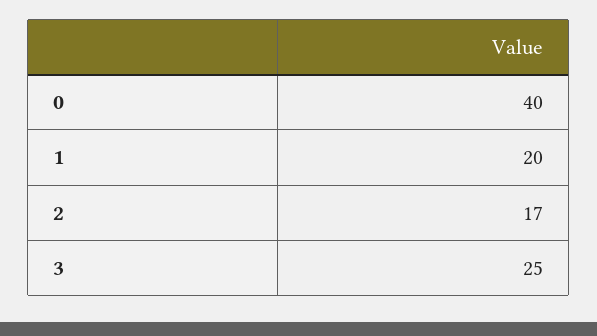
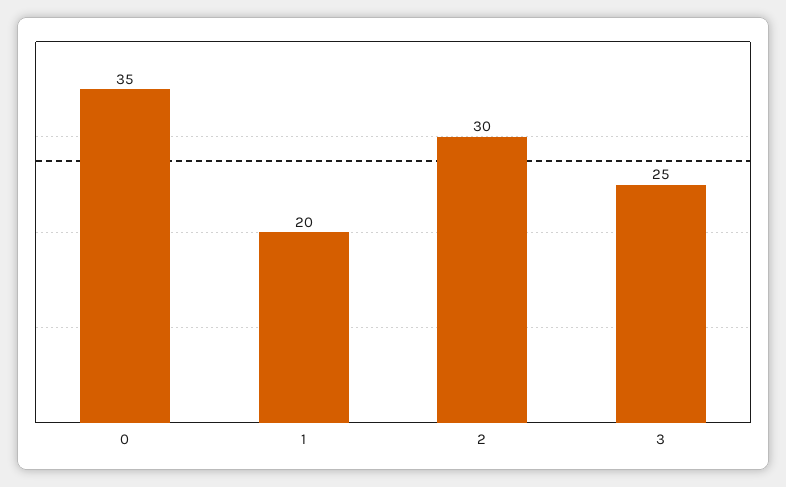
  {
-   "0": 40,
+   "0": 35,
    "1": 20,
-   "2": 17,
+   "2": 30,
    "3": 25
  }

